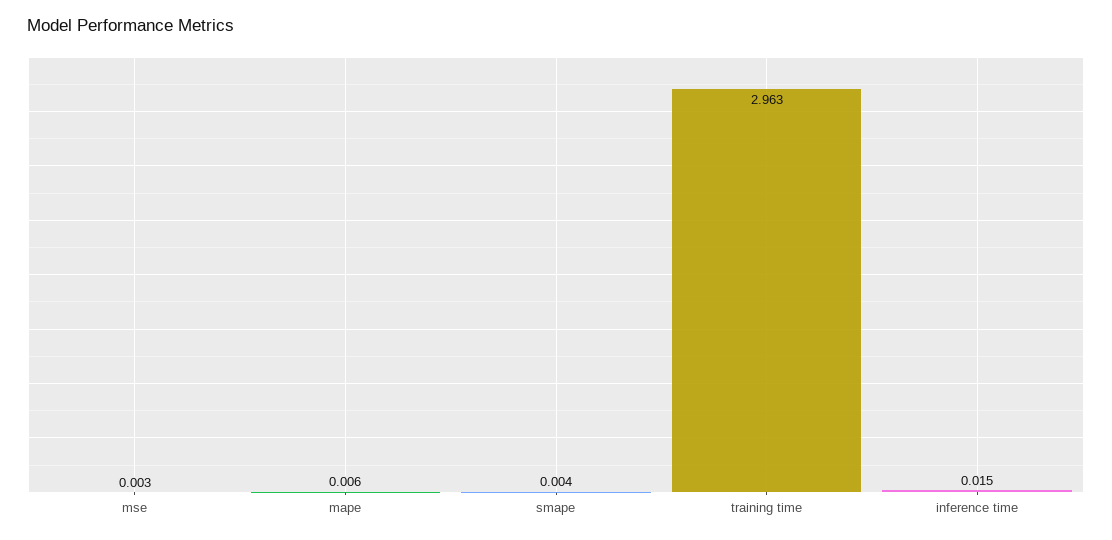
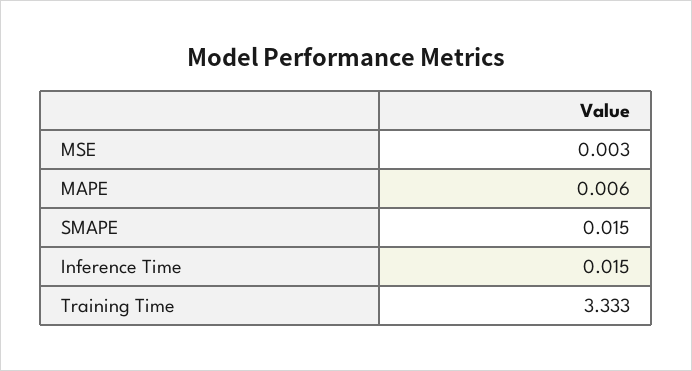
  {
    "mse": 0.003,
    "mape": 0.006,
-   "smape": 0.004,
+   "smape": 0.015,
-   "training time": 2.963,
+   "training time": 3.333,
    "inference time": 0.015
  }

